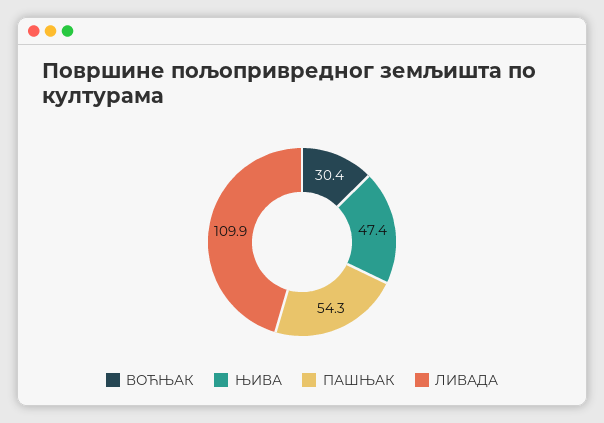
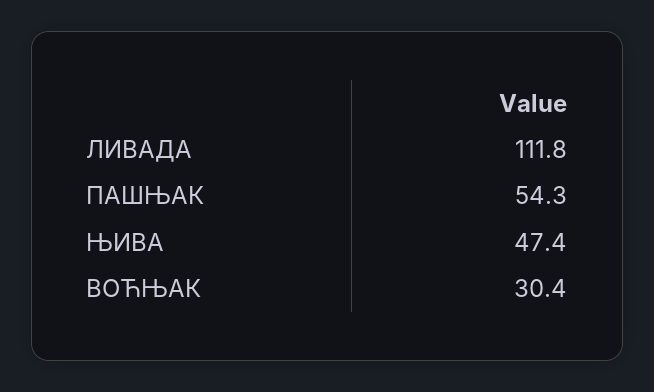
  {
    "ВОЋЊАК": 30.4,
    "ЊИВА": 47.4,
    "ПАШЊАК": 54.3,
-   "ЛИВАДА": 109.9
+   "ЛИВАДА": 111.8
  }

